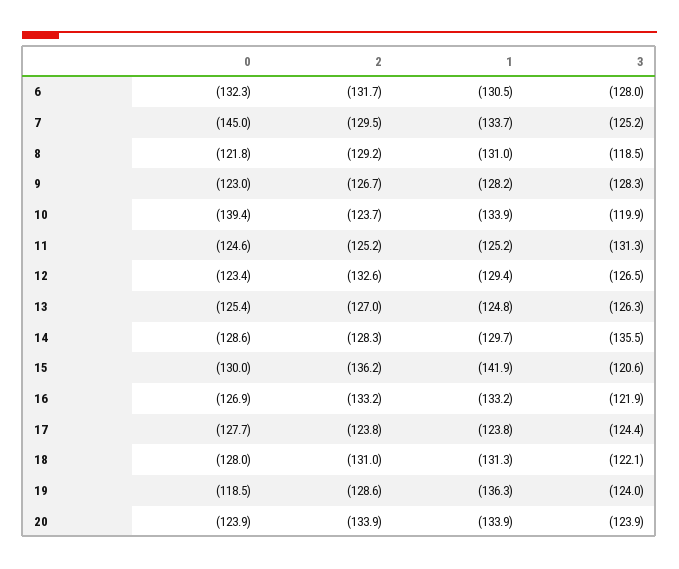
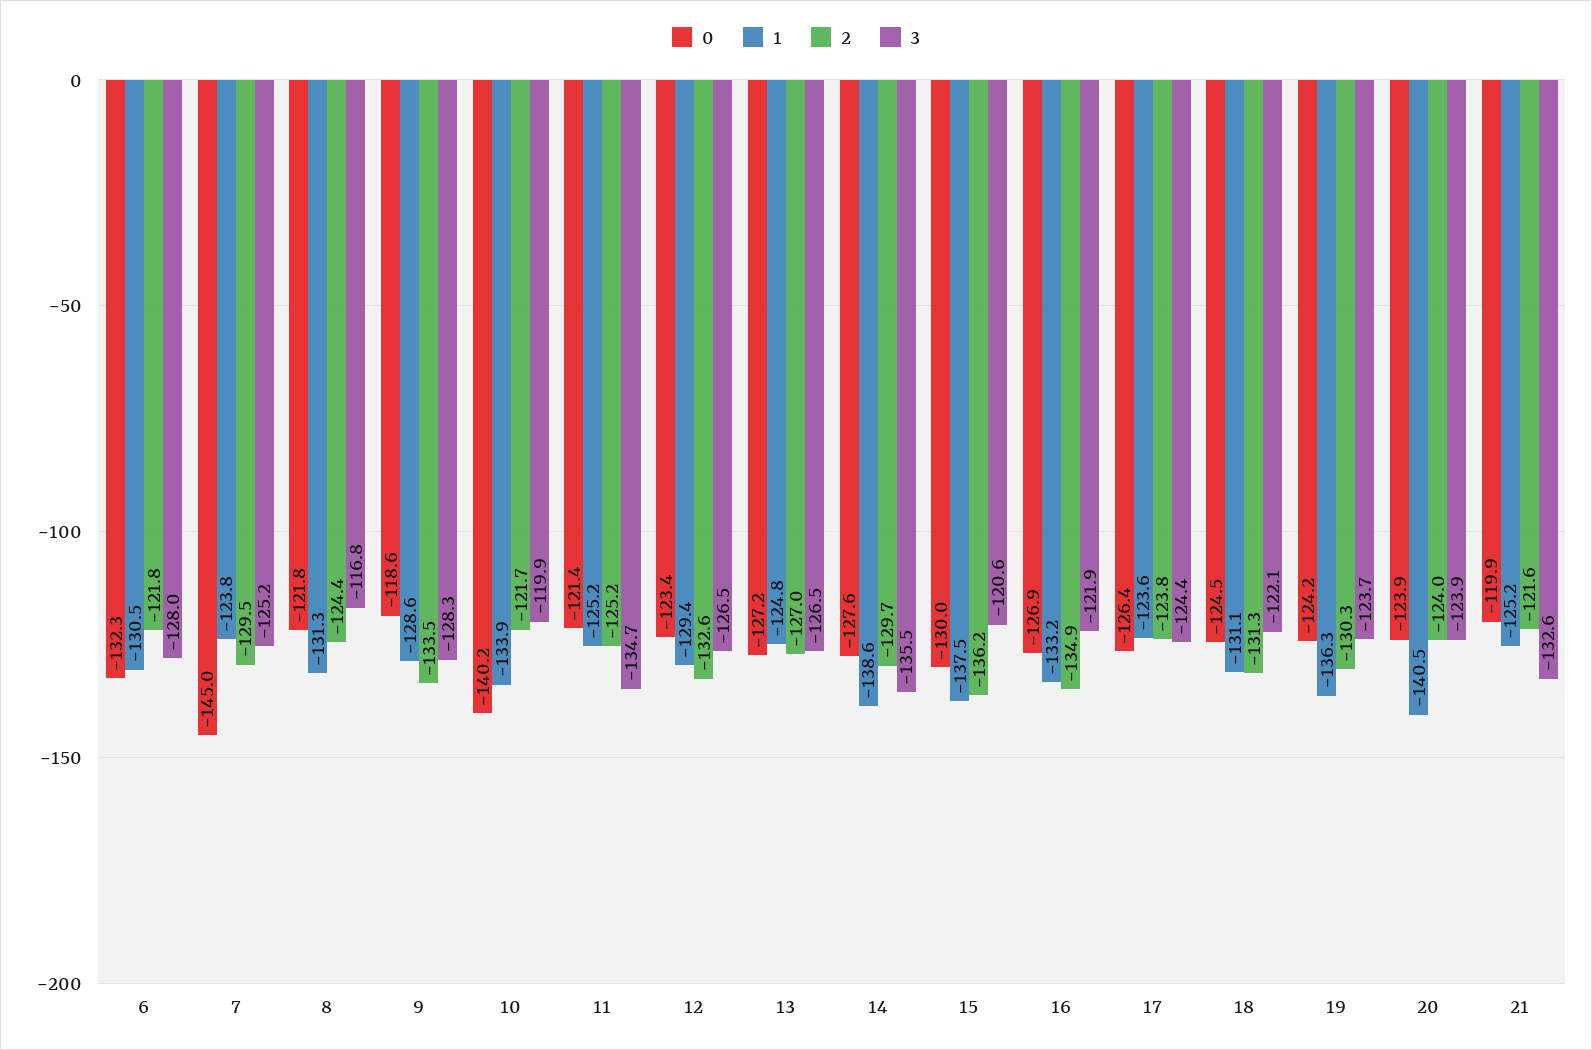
  {
    "0": {
      "6": -132.3,
      "7": -145,
      "8": -121.8,
-     "9": -123,
+     "9": -118.6,
-     "10": -139.4,
+     "10": -140.2,
-     "11": -124.6,
+     "11": -121.4,
      "12": -123.4,
-     "13": -125.4,
+     "13": -127.2,
-     "14": -128.6,
+     "14": -127.6,
      "15": -130,
      "16": -126.9,
-     "17": -127.7,
+     "17": -126.4,
-     "18": -128,
+     "18": -124.5,
-     "19": -118.5,
+     "19": -124.2,
-     "20": -123.9
+     "20": -123.9,
+     "21": -119.9
    },
    "2": {
-     "6": -131.7,
+     "6": -121.8,
      "7": -129.5,
-     "8": -129.2,
+     "8": -124.4,
-     "9": -126.7,
+     "9": -133.5,
-     "10": -123.7,
+     "10": -121.7,
      "11": -125.2,
      "12": -132.6,
      "13": -127,
-     "14": -128.3,
+     "14": -129.7,
      "15": -136.2,
-     "16": -133.2,
+     "16": -134.9,
      "17": -123.8,
-     "18": -131,
+     "18": -131.3,
-     "19": -128.6,
+     "19": -130.3,
-     "20": -133.9
+     "20": -124,
+     "21": -121.6
    },
    "1": {
      "6": -130.5,
-     "7": -133.7,
+     "7": -123.8,
-     "8": -131,
+     "8": -131.3,
-     "9": -128.2,
+     "9": -128.6,
      "10": -133.9,
      "11": -125.2,
      "12": -129.4,
      "13": -124.8,
-     "14": -129.7,
+     "14": -138.6,
-     "15": -141.9,
+     "15": -137.5,
      "16": -133.2,
-     "17": -123.8,
+     "17": -123.6,
-     "18": -131.3,
+     "18": -131.1,
      "19": -136.3,
-     "20": -133.9
+     "20": -140.5,
+     "21": -125.2
    },
    "3": {
      "6": -128,
      "7": -125.2,
-     "8": -118.5,
+     "8": -116.8,
      "9": -128.3,
      "10": -119.9,
-     "11": -131.3,
+     "11": -134.7,
      "12": -126.5,
-     "13": -126.3,
+     "13": -126.5,
      "14": -135.5,
      "15": -120.6,
      "16": -121.9,
      "17": -124.4,
      "18": -122.1,
-     "19": -124,
+     "19": -123.7,
-     "20": -123.9
+     "20": -123.9,
+     "21": -132.6
    }
  }

